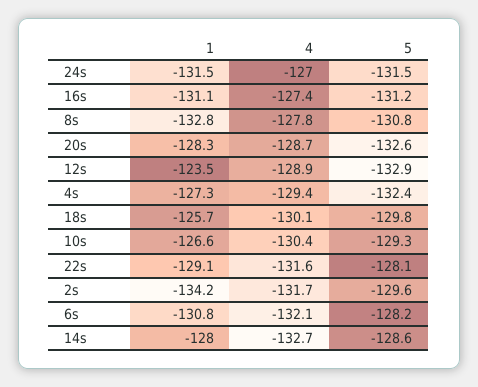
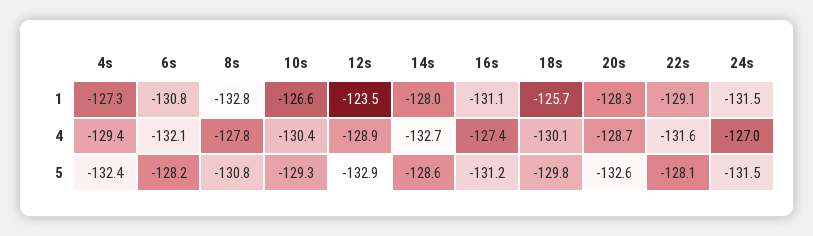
  {
    "1": {
      "24s": -131.5,
      "16s": -131.1,
      "8s": -132.8,
      "20s": -128.3,
      "12s": -123.5,
      "4s": -127.3,
      "18s": -125.7,
      "10s": -126.6,
      "22s": -129.1,
-     "2s": -134.2,
      "6s": -130.8,
      "14s": -128
    },
    "4": {
      "24s": -127,
      "16s": -127.4,
      "8s": -127.8,
      "20s": -128.7,
      "12s": -128.9,
      "4s": -129.4,
      "18s": -130.1,
      "10s": -130.4,
      "22s": -131.6,
-     "2s": -131.7,
      "6s": -132.1,
      "14s": -132.7
    },
    "5": {
      "24s": -131.5,
      "16s": -131.2,
      "8s": -130.8,
      "20s": -132.6,
      "12s": -132.9,
      "4s": -132.4,
      "18s": -129.8,
      "10s": -129.3,
      "22s": -128.1,
-     "2s": -129.6,
      "6s": -128.2,
      "14s": -128.6
    }
  }

